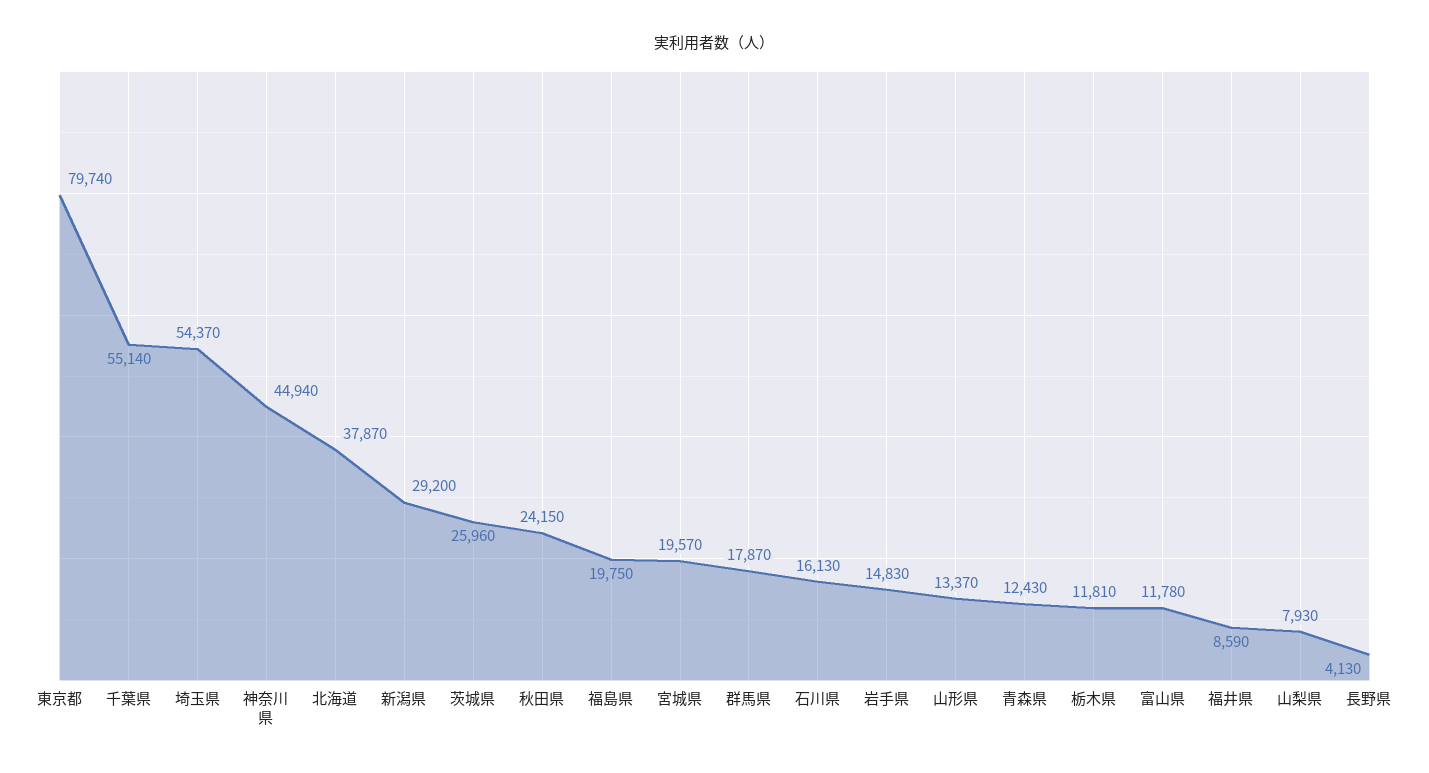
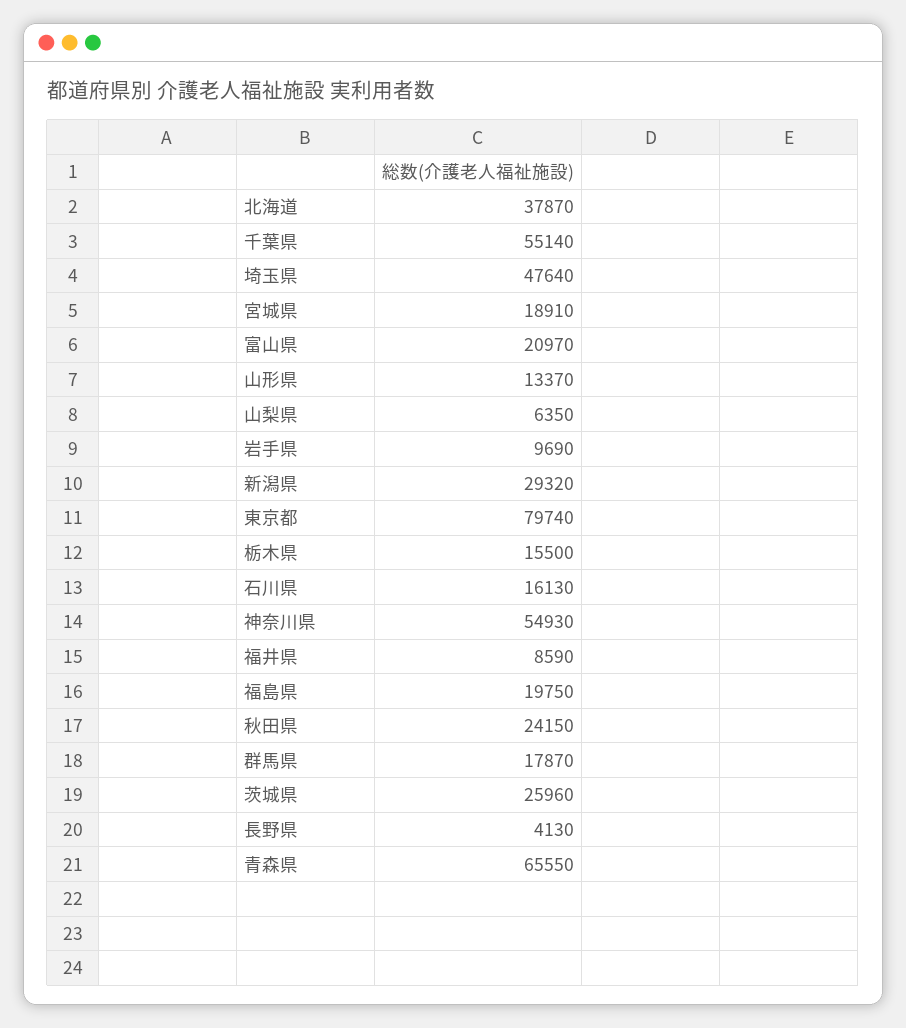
  {
    "東京都": 79740,
    "千葉県": 55140,
-   "埼玉県": 54370,
+   "埼玉県": 47640,
-   "神奈川県": 44940,
+   "神奈川県": 54930,
    "北海道": 37870,
-   "新潟県": 29200,
+   "新潟県": 29320,
    "茨城県": 25960,
    "秋田県": 24150,
    "福島県": 19750,
-   "宮城県": 19570,
+   "宮城県": 18910,
    "群馬県": 17870,
    "石川県": 16130,
-   "岩手県": 14830,
+   "岩手県": 9690,
    "山形県": 13370,
-   "青森県": 12430,
+   "青森県": 65550,
-   "栃木県": 11810,
+   "栃木県": 15500,
-   "富山県": 11780,
+   "富山県": 20970,
    "福井県": 8590,
-   "山梨県": 7930,
+   "山梨県": 6350,
    "長野県": 4130
  }

